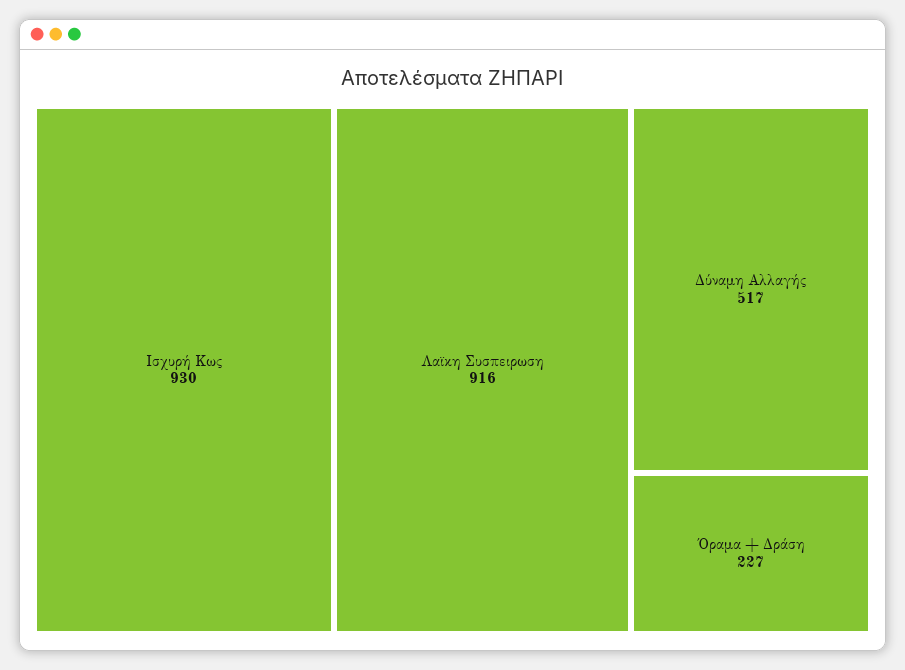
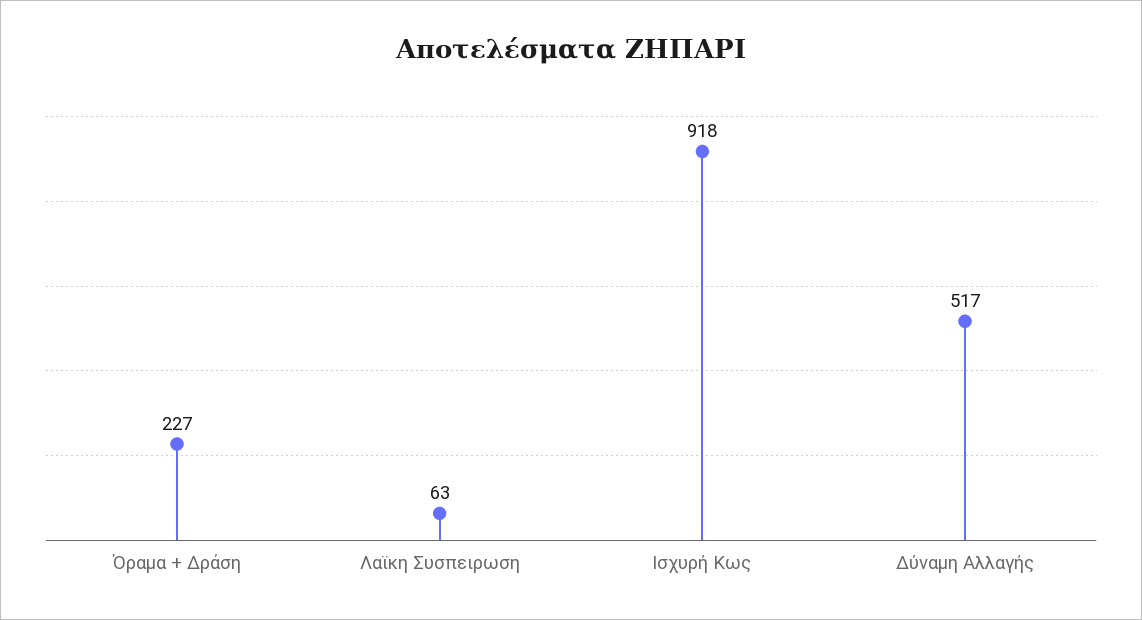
  {
-   "Ισχυρή Κως": 930,
+   "Ισχυρή Κως": 918,
-   "Λαϊκη Συσπειρωση": 916,
+   "Λαϊκη Συσπειρωση": 63,
    "Δύναμη Αλλαγής": 517,
    "Όραμα + Δράση": 227
  }

